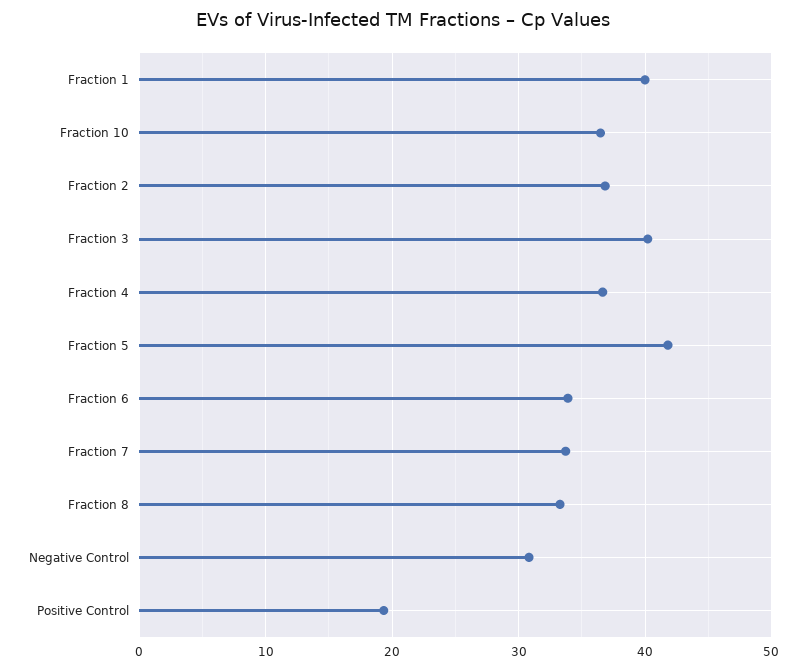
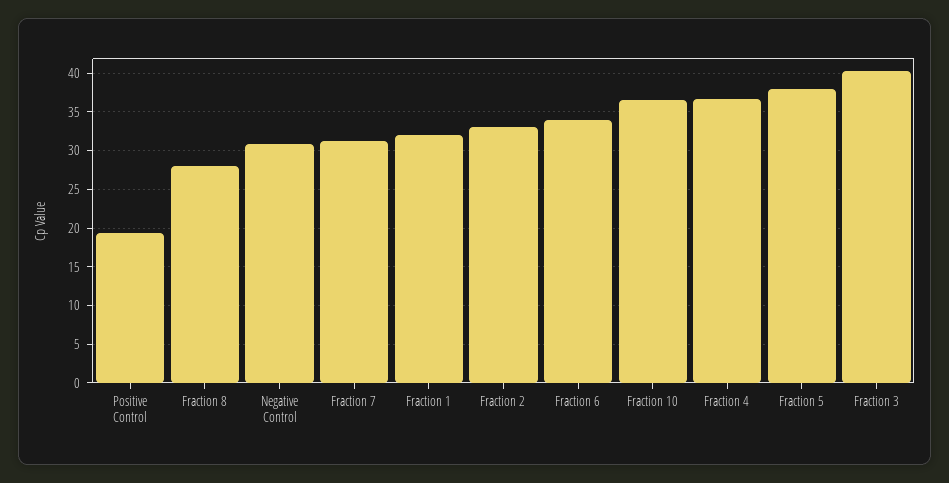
  {
-   "Fraction 1": 40,
+   "Fraction 1": 32,
    "Fraction 10": 36,
-   "Fraction 2": 37,
+   "Fraction 2": 33,
    "Fraction 3": 40,
    "Fraction 4": 37,
-   "Fraction 5": 42,
+   "Fraction 5": 38,
    "Fraction 6": 34,
-   "Fraction 7": 34,
+   "Fraction 7": 31,
-   "Fraction 8": 33,
+   "Fraction 8": 28,
    "Negative Control": 31,
    "Positive Control": 19
  }

